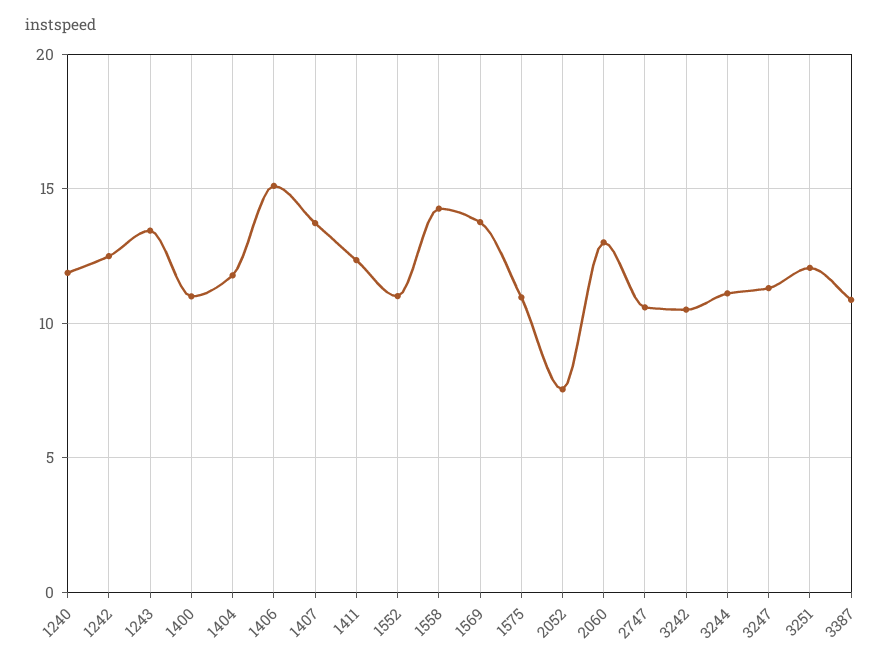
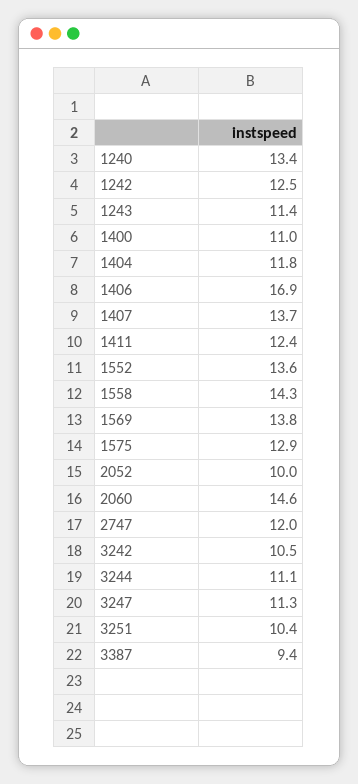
  {
-   "1240": 12,
+   "1240": 13.4,
    "1242": 12.5,
-   "1243": 13.5,
+   "1243": 11.4,
    "1400": 11,
    "1404": 11.8,
-   "1406": 15,
+   "1406": 16.9,
    "1407": 13.7,
    "1411": 12.4,
-   "1552": 11,
+   "1552": 13.6,
    "1558": 14.3,
    "1569": 13.8,
-   "1575": 11,
+   "1575": 12.9,
-   "2052": 7.5,
+   "2052": 10,
-   "2060": 13,
+   "2060": 14.6,
-   "2747": 10.5,
+   "2747": 12,
    "3242": 10.5,
    "3244": 11.1,
    "3247": 11.3,
-   "3251": 12,
+   "3251": 10.4,
-   "3387": 11
+   "3387": 9.4
  }

